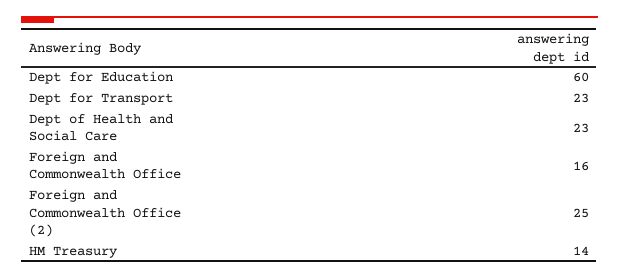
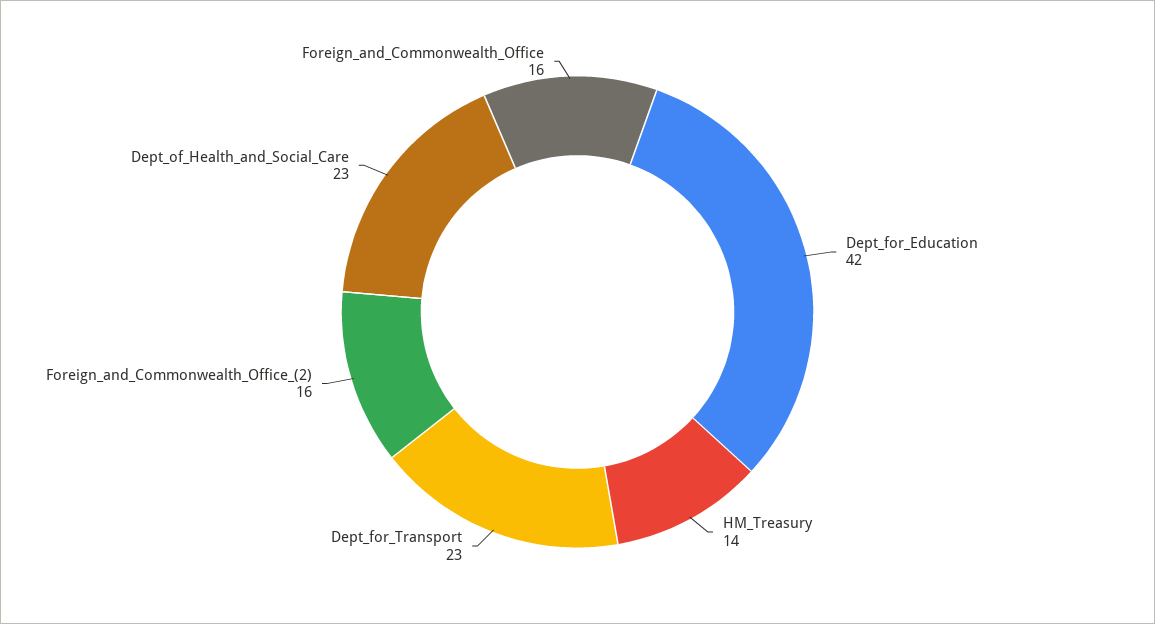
  {
-   "Dept for Education": 60,
+   "Dept for Education": 42,
    "Dept for Transport": 23,
    "Dept of Health and Social Care": 23,
    "Foreign and Commonwealth Office": 16,
-   "Foreign and Commonwealth Office (2)": 25,
+   "Foreign and Commonwealth Office (2)": 16,
    "HM Treasury": 14
  }

